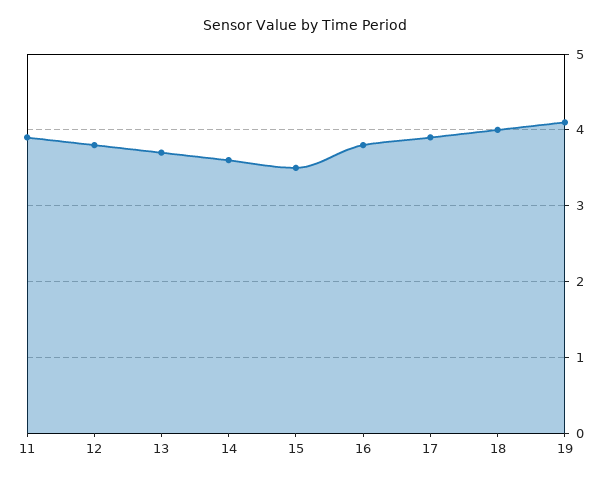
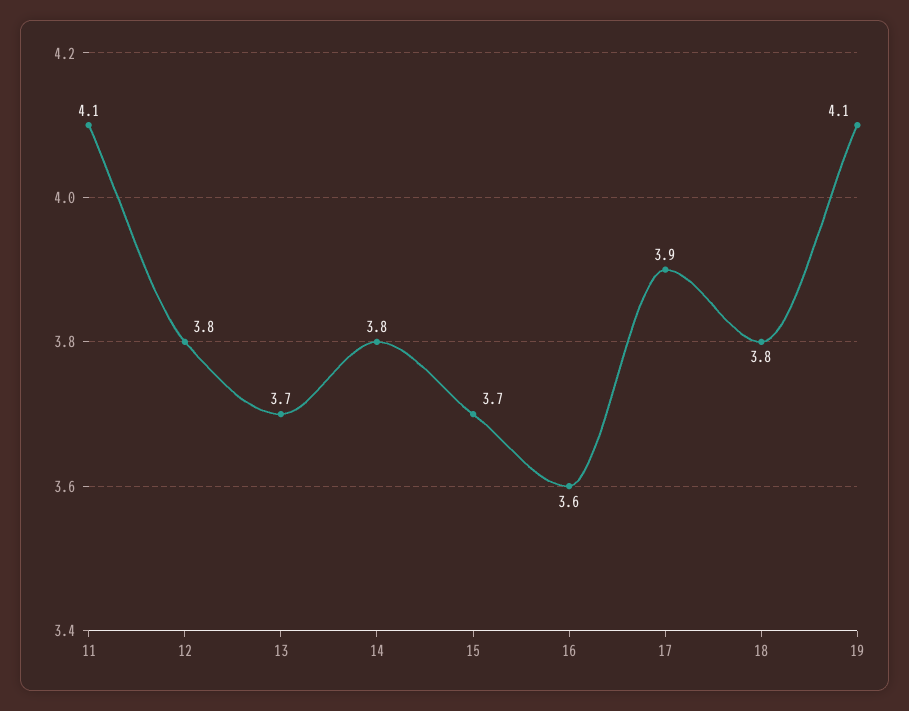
  {
-   "11": 3.9,
+   "11": 4.1,
    "12": 3.8,
    "13": 3.7,
-   "14": 3.6,
+   "14": 3.8,
-   "15": 3.5,
+   "15": 3.7,
-   "16": 3.8,
+   "16": 3.6,
    "17": 3.9,
-   "18": 4,
+   "18": 3.8,
    "19": 4.1
  }

